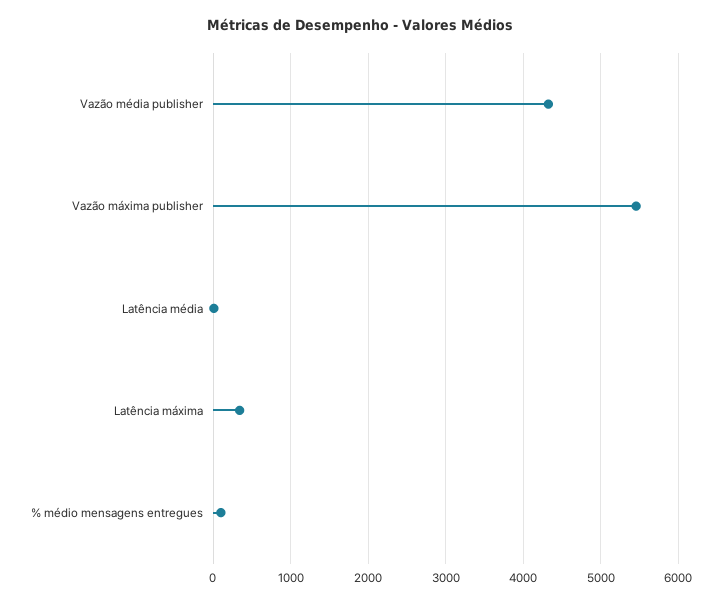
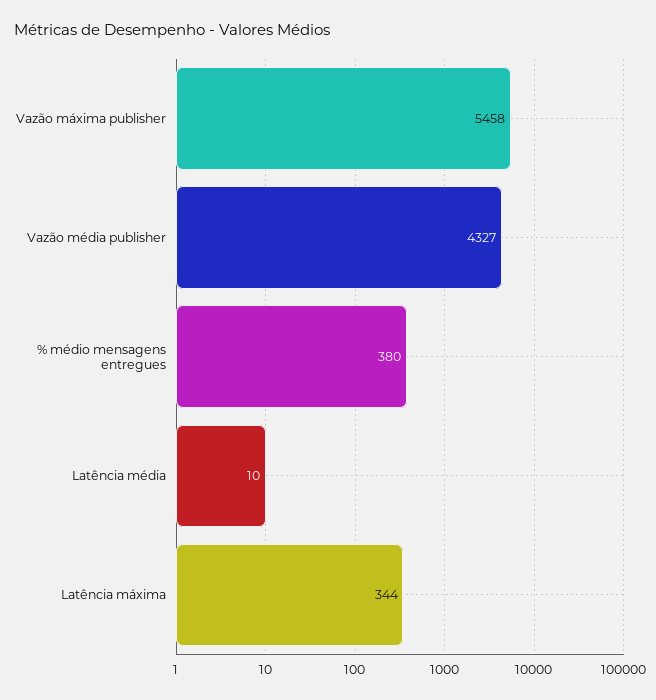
  {
    "Vazão média publisher": 4327,
    "Vazão máxima publisher": 5458,
    "Latência média": 10,
    "Latência máxima": 344,
-   "% médio mensagens entregues": 100
+   "% médio mensagens entregues": 380
  }

